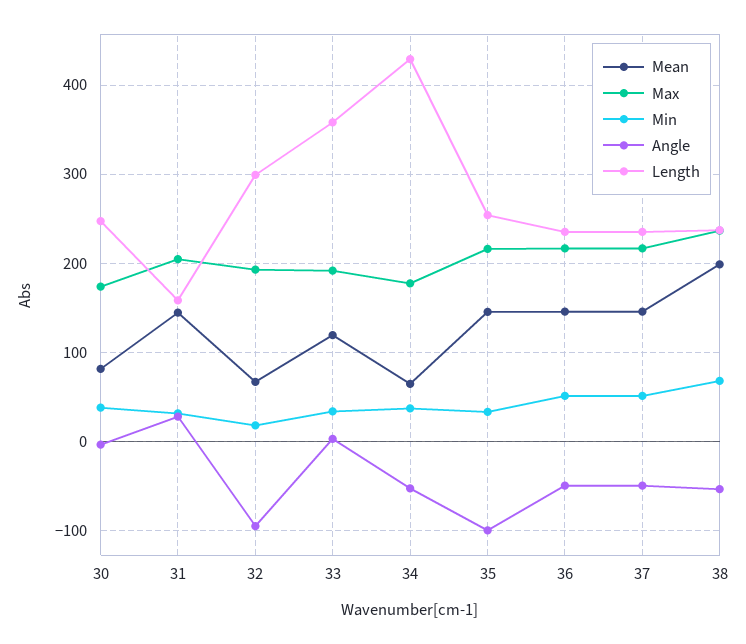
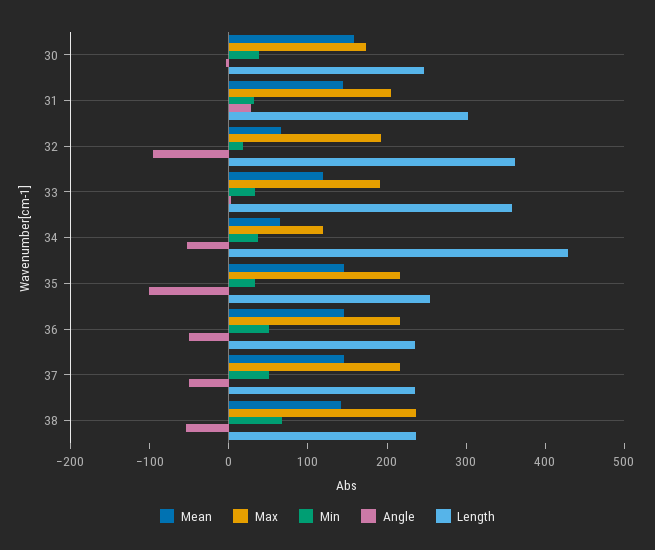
  {
    "Mean": {
-     "30": 80,
+     "30": 160,
      "31": 140,
      "32": 70,
      "33": 120,
      "34": 60,
      "35": 150,
      "36": 150,
      "37": 150,
-     "38": 200
+     "38": 140
    },
    "Max": {
      "30": 170,
      "31": 200,
      "32": 190,
      "33": 190,
-     "34": 180,
+     "34": 120,
      "35": 220,
      "36": 220,
      "37": 220,
      "38": 240
    },
    "Min": {
      "30": 40,
      "31": 30,
      "32": 20,
      "33": 30,
      "34": 40,
      "35": 30,
      "36": 50,
      "37": 50,
      "38": 70
    },
    "Angle": {
      "30": 0,
      "31": 30,
      "32": -100,
      "33": 0,
      "34": -50,
      "35": -100,
      "36": -50,
      "37": -50,
      "38": -50
    },
    "Length": {
      "30": 250,
-     "31": 160,
+     "31": 300,
-     "32": 300,
+     "32": 360,
      "33": 360,
      "34": 430,
      "35": 250,
      "36": 240,
      "37": 240,
      "38": 240
    }
  }

